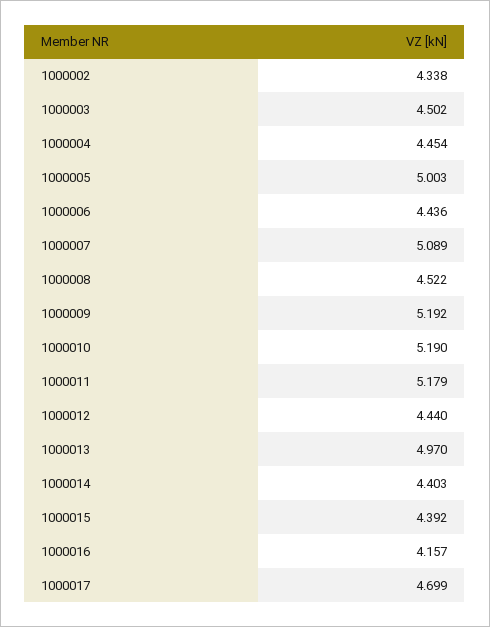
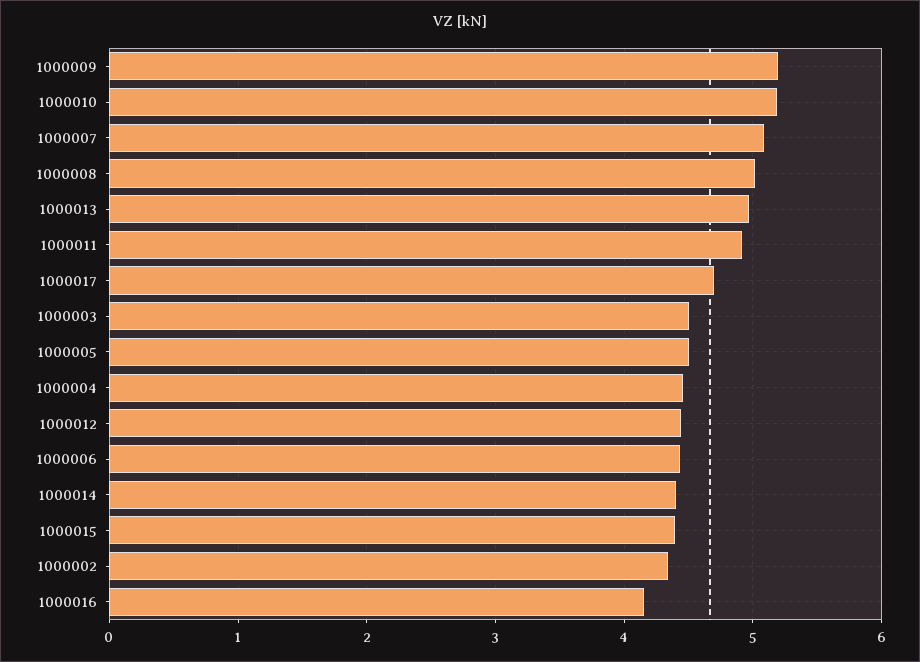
  {
    "1000002": 4.338,
    "1000003": 4.502,
    "1000004": 4.454,
-   "1000005": 5.003,
+   "1000005": 4.5,
    "1000006": 4.436,
    "1000007": 5.089,
-   "1000008": 4.522,
+   "1000008": 5,
    "1000009": 5.192,
    "1000010": 5.19,
-   "1000011": 5.179,
+   "1000011": 4.9,
    "1000012": 4.44,
    "1000013": 4.97,
    "1000014": 4.403,
    "1000015": 4.392,
    "1000016": 4.157,
    "1000017": 4.699
  }

